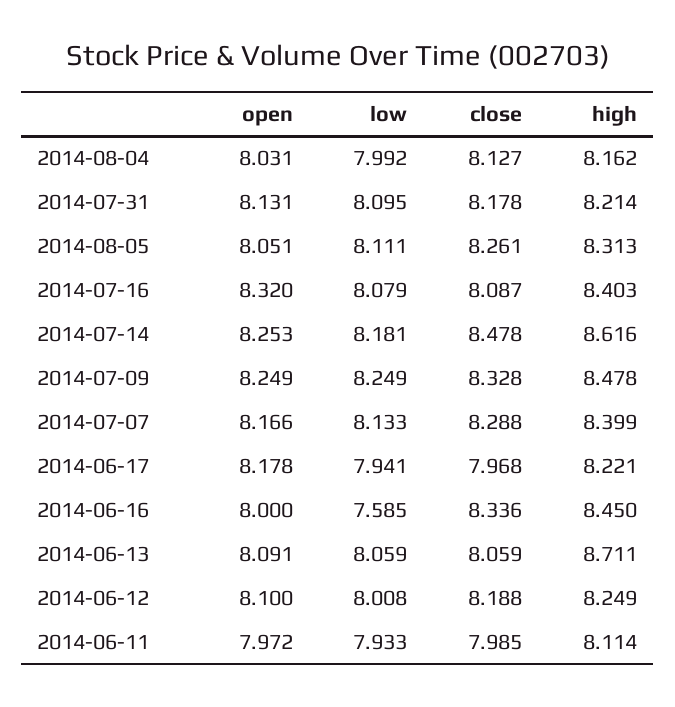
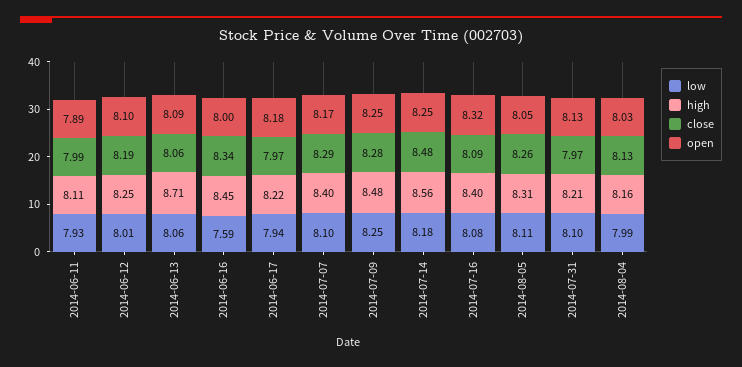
  {
    "open": {
      "2014-08-04": 8.031,
      "2014-07-31": 8.131,
      "2014-08-05": 8.051,
      "2014-07-16": 8.32,
      "2014-07-14": 8.253,
      "2014-07-09": 8.249,
      "2014-07-07": 8.166,
      "2014-06-17": 8.178,
      "2014-06-16": 8,
      "2014-06-13": 8.091,
      "2014-06-12": 8.1,
-     "2014-06-11": 7.972
+     "2014-06-11": 7.89
    },
    "low": {
      "2014-08-04": 7.992,
      "2014-07-31": 8.095,
      "2014-08-05": 8.111,
      "2014-07-16": 8.079,
      "2014-07-14": 8.181,
      "2014-07-09": 8.249,
-     "2014-07-07": 8.133,
+     "2014-07-07": 8.1,
      "2014-06-17": 7.941,
      "2014-06-16": 7.585,
      "2014-06-13": 8.059,
      "2014-06-12": 8.008,
      "2014-06-11": 7.933
    },
    "close": {
      "2014-08-04": 8.127,
-     "2014-07-31": 8.178,
+     "2014-07-31": 7.97,
      "2014-08-05": 8.261,
      "2014-07-16": 8.087,
      "2014-07-14": 8.478,
-     "2014-07-09": 8.328,
+     "2014-07-09": 8.28,
      "2014-07-07": 8.288,
      "2014-06-17": 7.968,
      "2014-06-16": 8.336,
      "2014-06-13": 8.059,
      "2014-06-12": 8.188,
      "2014-06-11": 7.985
    },
    "high": {
      "2014-08-04": 8.162,
      "2014-07-31": 8.214,
      "2014-08-05": 8.313,
      "2014-07-16": 8.403,
-     "2014-07-14": 8.616,
+     "2014-07-14": 8.56,
      "2014-07-09": 8.478,
      "2014-07-07": 8.399,
      "2014-06-17": 8.221,
      "2014-06-16": 8.45,
      "2014-06-13": 8.711,
      "2014-06-12": 8.249,
      "2014-06-11": 8.114
    }
  }

